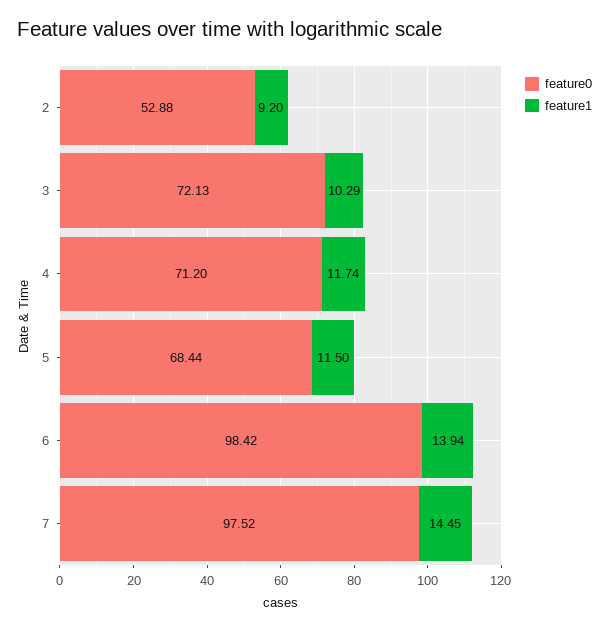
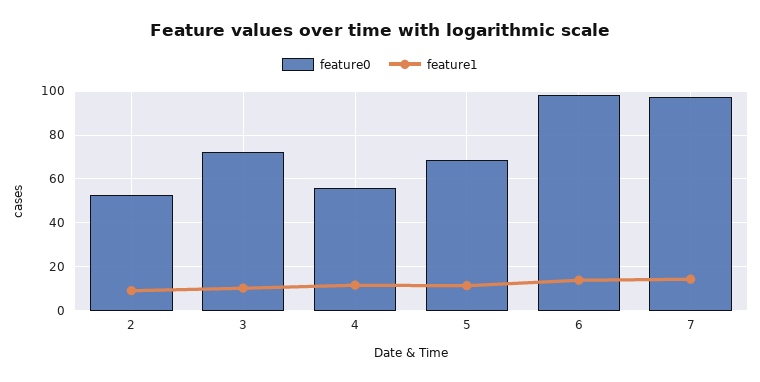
  {
    "feature0": {
      "2": 52.88,
      "3": 72.13,
-     "4": 71.2,
+     "4": 55,
      "5": 68.44,
      "6": 98.42,
      "7": 97.52
    },
    "feature1": {
      "2": 9.2,
      "3": 10.29,
      "4": 11.74,
      "5": 11.5,
      "6": 13.94,
      "7": 14.45
    }
  }

